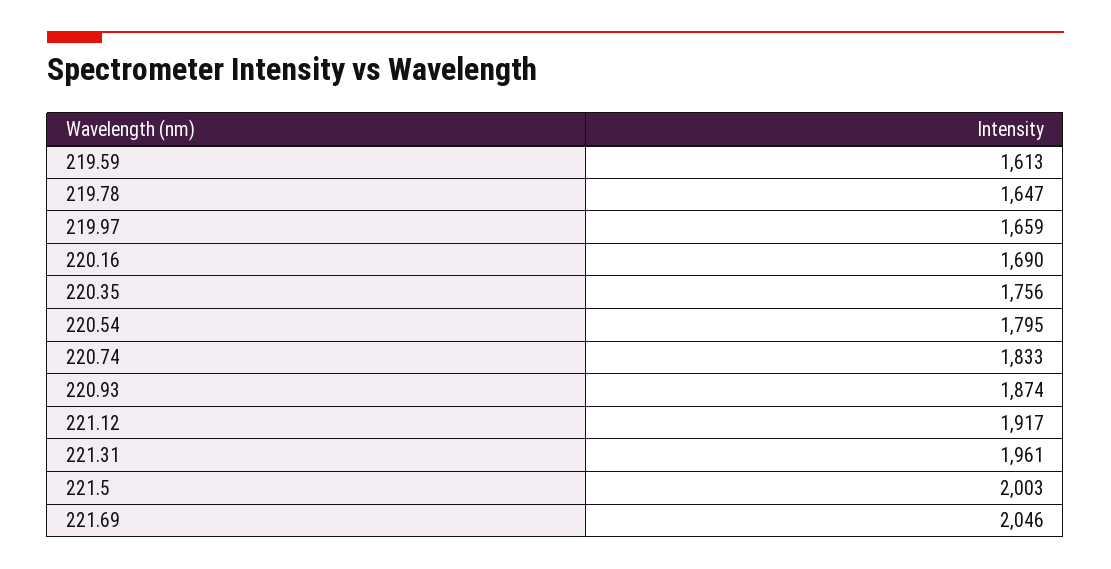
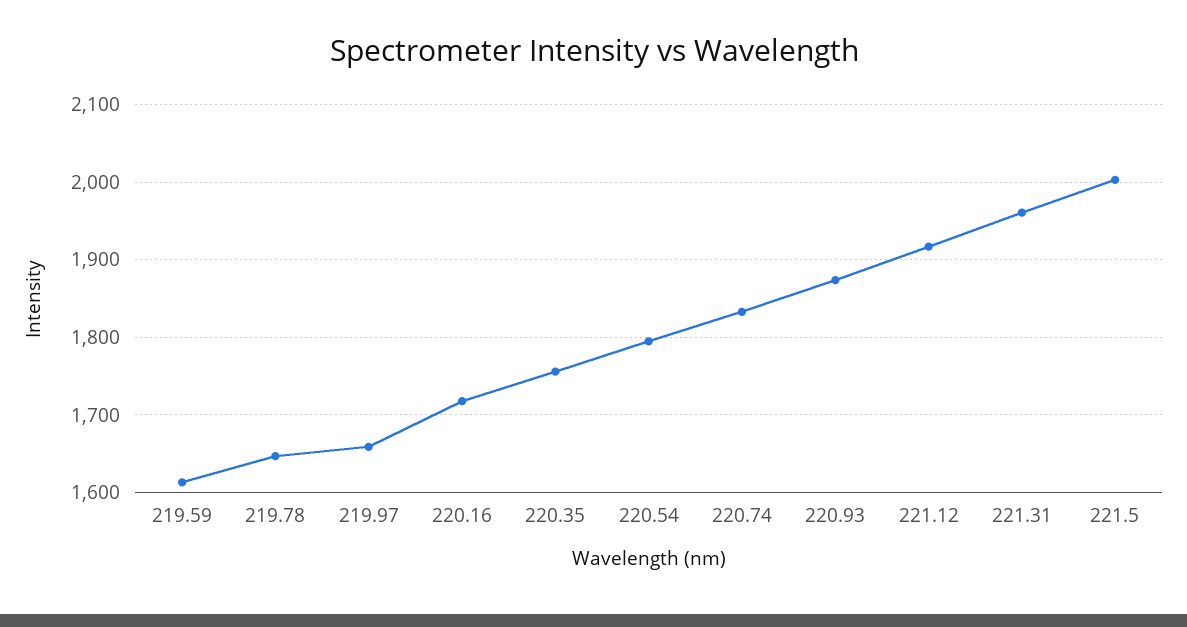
  {
    "219.59": 1613,
    "219.78": 1647,
    "219.97": 1659,
-   "220.16": 1690,
+   "220.16": 1720,
    "220.35": 1756,
    "220.54": 1795,
    "220.74": 1833,
    "220.93": 1874,
    "221.12": 1917,
    "221.31": 1961,
-   "221.5": 2003,
+   "221.5": 2003
-   "221.69": 2046
  }

